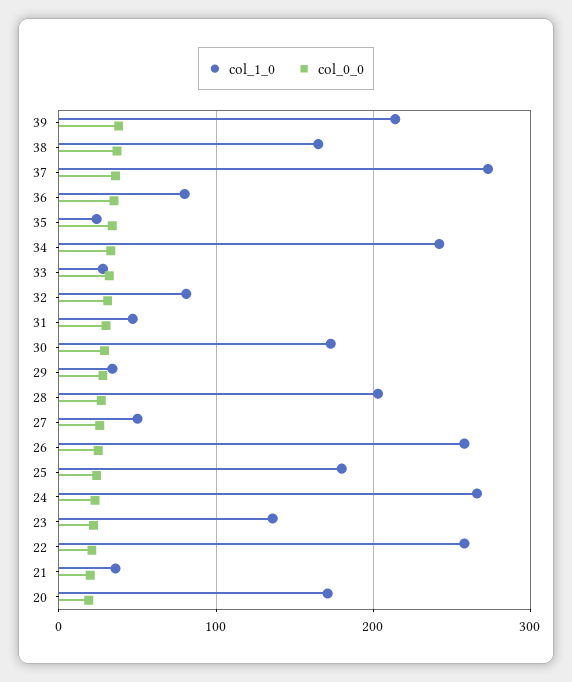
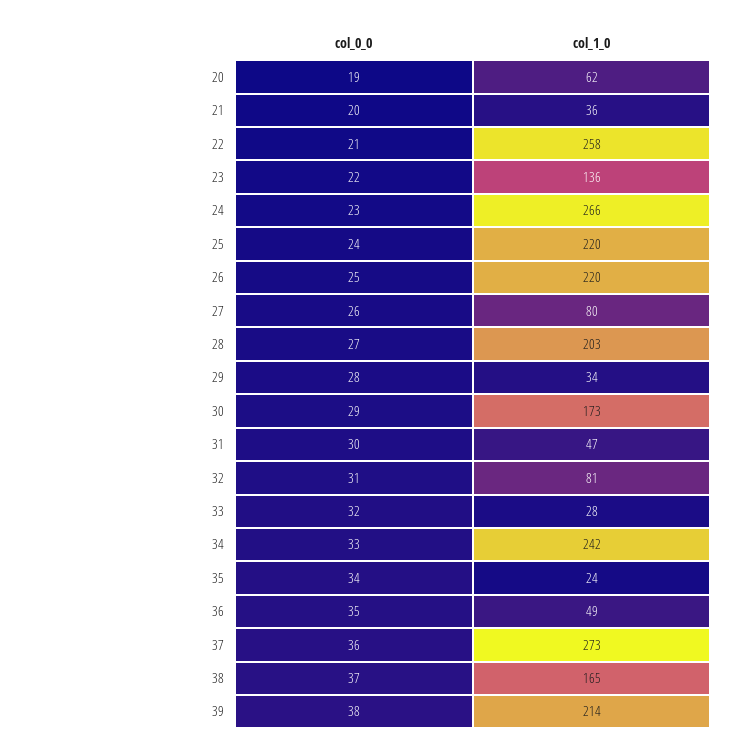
  {
    "col_1_0": {
      "39": 214,
      "38": 165,
      "37": 273,
-     "36": 80,
+     "36": 49,
      "35": 24,
      "34": 242,
      "33": 28,
      "32": 81,
      "31": 47,
      "30": 173,
      "29": 34,
      "28": 203,
-     "27": 50,
+     "27": 80,
-     "26": 260,
+     "26": 220,
-     "25": 180,
+     "25": 220,
      "24": 266,
      "23": 136,
      "22": 258,
      "21": 36,
-     "20": 170
+     "20": 62
    },
    "col_0_0": {
      "39": 38,
      "38": 37,
      "37": 36,
      "36": 35,
      "35": 34,
      "34": 33,
      "33": 32,
      "32": 31,
      "31": 30,
      "30": 29,
      "29": 28,
      "28": 27,
      "27": 26,
      "26": 25,
      "25": 24,
      "24": 23,
      "23": 22,
      "22": 21,
      "21": 20,
      "20": 19
    }
  }

